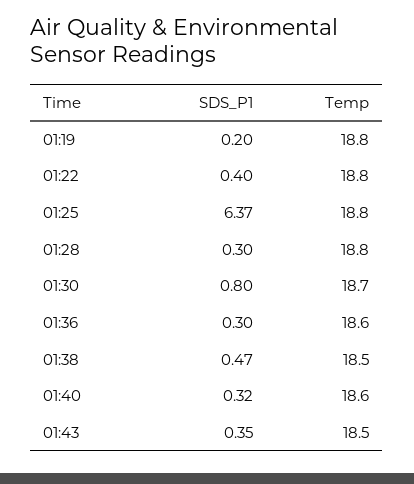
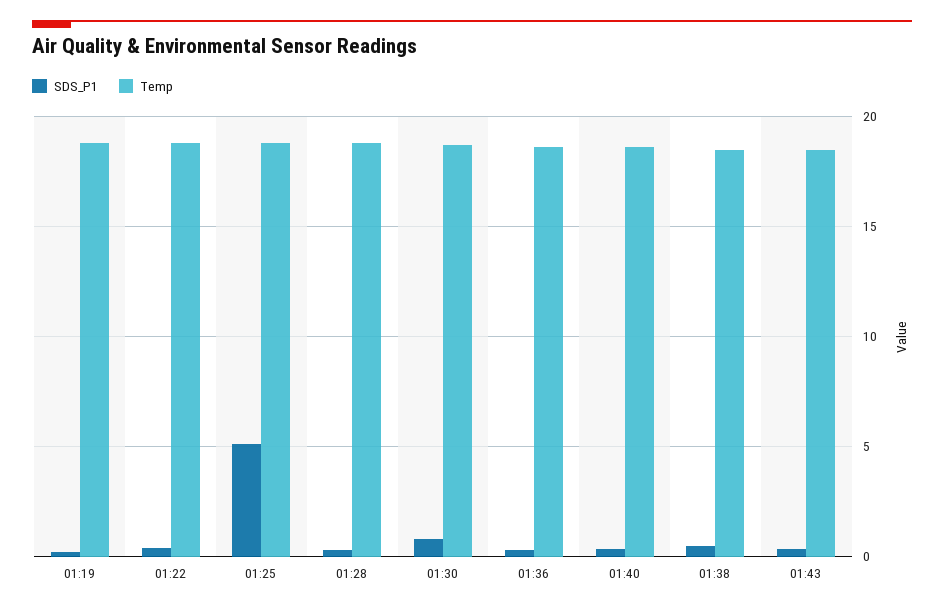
  {
    "SDS_P1": {
      "01:19": 0.2,
      "01:22": 0.4,
-     "01:25": 6.37,
+     "01:25": 5,
      "01:28": 0.3,
      "01:30": 0.8,
      "01:36": 0.3,
      "01:38": 0.47,
      "01:40": 0.32,
      "01:43": 0.35
    },
    "Temp": {
      "01:19": 18.8,
      "01:22": 18.8,
      "01:25": 18.8,
      "01:28": 18.8,
      "01:30": 18.7,
      "01:36": 18.6,
      "01:38": 18.5,
      "01:40": 18.6,
      "01:43": 18.5
    }
  }

